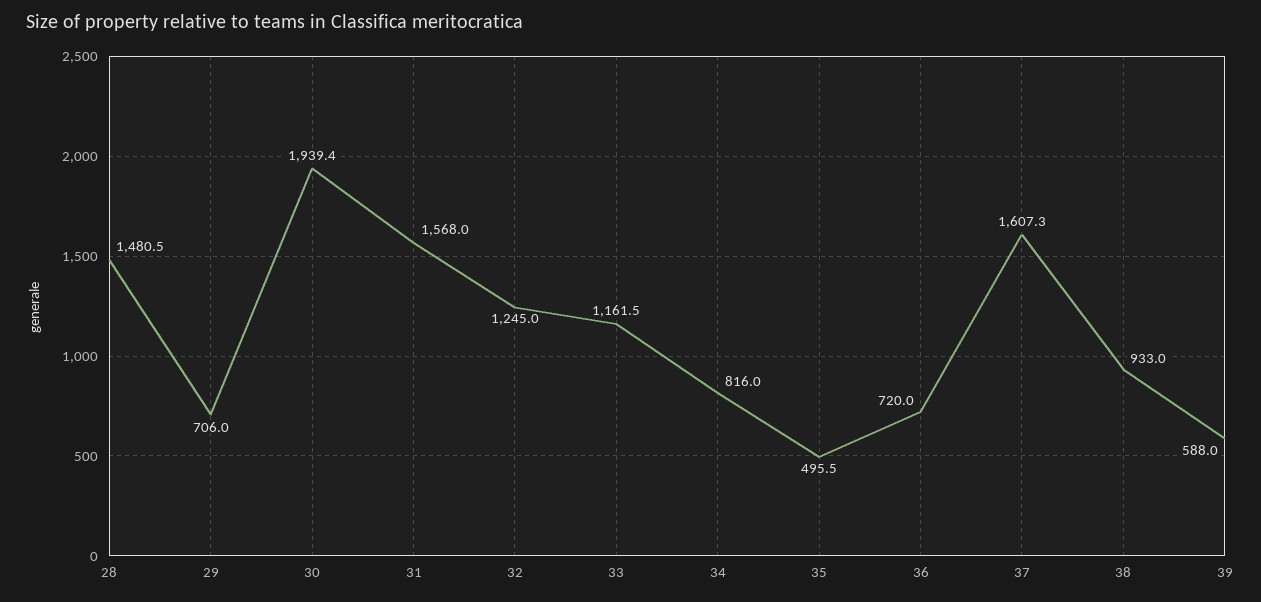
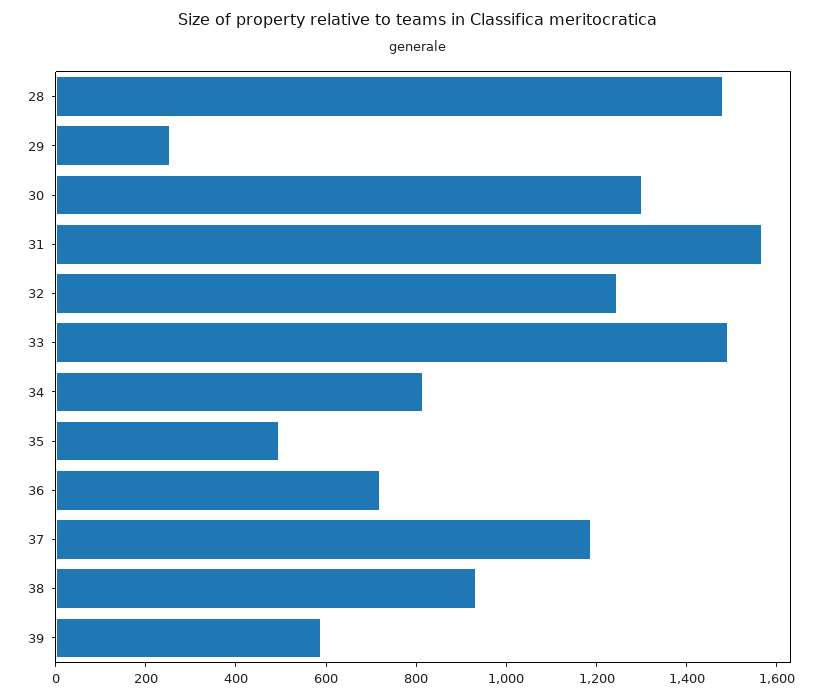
  {
    "28": 1480.5,
-   "29": 706,
+   "29": 250,
-   "30": 1939.4,
+   "30": 1300,
    "31": 1568,
    "32": 1245,
-   "33": 1161.5,
+   "33": 1500,
    "34": 816,
    "35": 495.5,
    "36": 720,
-   "37": 1607.3,
+   "37": 1200,
    "38": 933,
    "39": 588
  }

